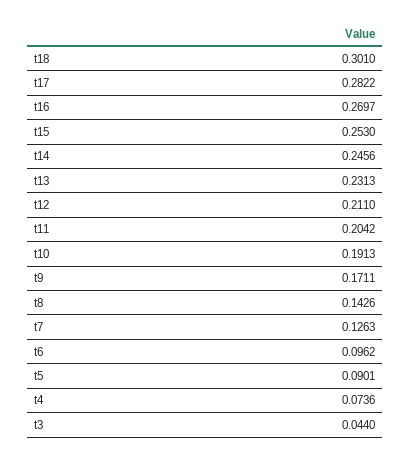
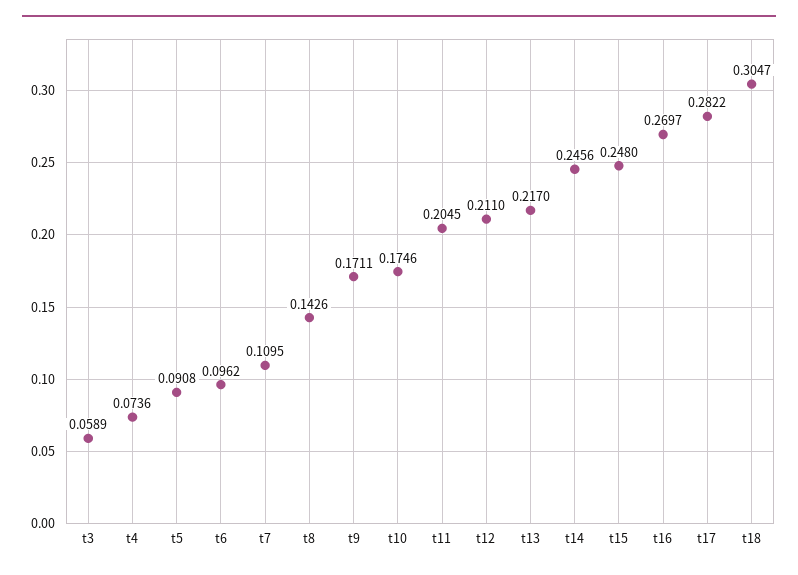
  {
-   "t18": 0.301,
+   "t18": 0.3047,
    "t17": 0.2822,
    "t16": 0.2697,
-   "t15": 0.253,
+   "t15": 0.248,
    "t14": 0.2456,
-   "t13": 0.2313,
+   "t13": 0.217,
    "t12": 0.211,
-   "t11": 0.2042,
+   "t11": 0.2045,
-   "t10": 0.1913,
+   "t10": 0.1746,
    "t9": 0.1711,
    "t8": 0.1426,
-   "t7": 0.1263,
+   "t7": 0.1095,
    "t6": 0.0962,
-   "t5": 0.0901,
+   "t5": 0.0908,
    "t4": 0.0736,
-   "t3": 0.044
+   "t3": 0.0589
  }

